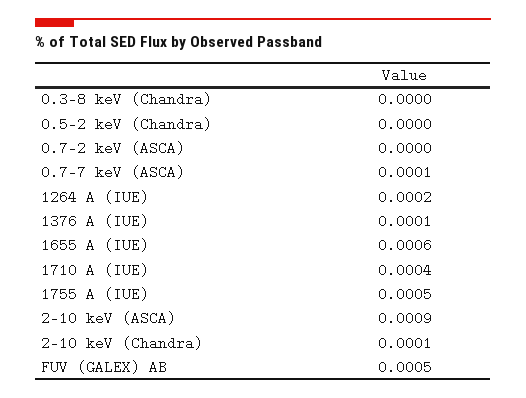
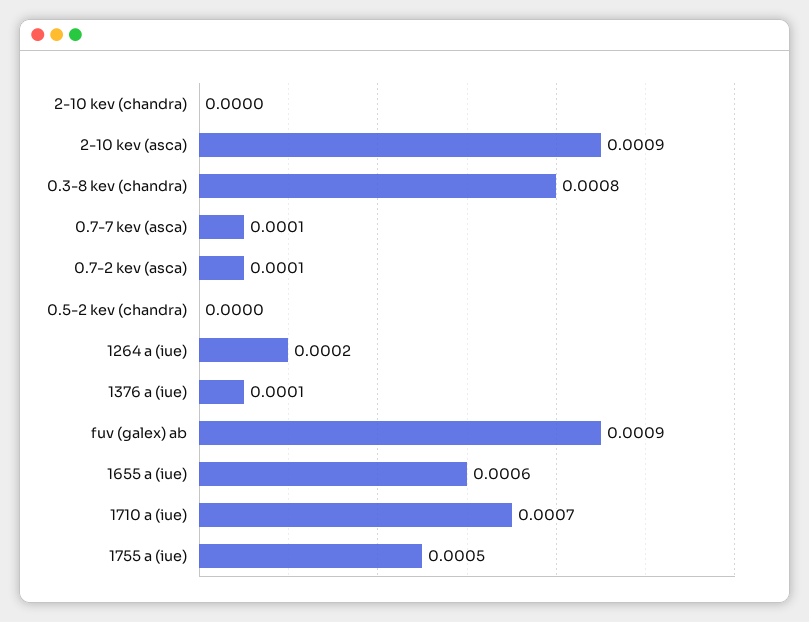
  {
-   "0.3-8 keV (Chandra)": 0,
+   "0.3-8 keV (Chandra)": 0.0008,
    "0.5-2 keV (Chandra)": 0,
-   "0.7-2 keV (ASCA)": 0,
+   "0.7-2 keV (ASCA)": 0.0001,
    "0.7-7 keV (ASCA)": 0.0001,
    "1264 A (IUE)": 0.0002,
    "1376 A (IUE)": 0.0001,
    "1655 A (IUE)": 0.0006,
-   "1710 A (IUE)": 0.0004,
+   "1710 A (IUE)": 0.0007,
    "1755 A (IUE)": 0.0005,
    "2-10 keV (ASCA)": 0.0009,
-   "2-10 keV (Chandra)": 0.0001,
+   "2-10 keV (Chandra)": 0,
-   "FUV (GALEX) AB": 0.0005
+   "FUV (GALEX) AB": 0.0009
  }

